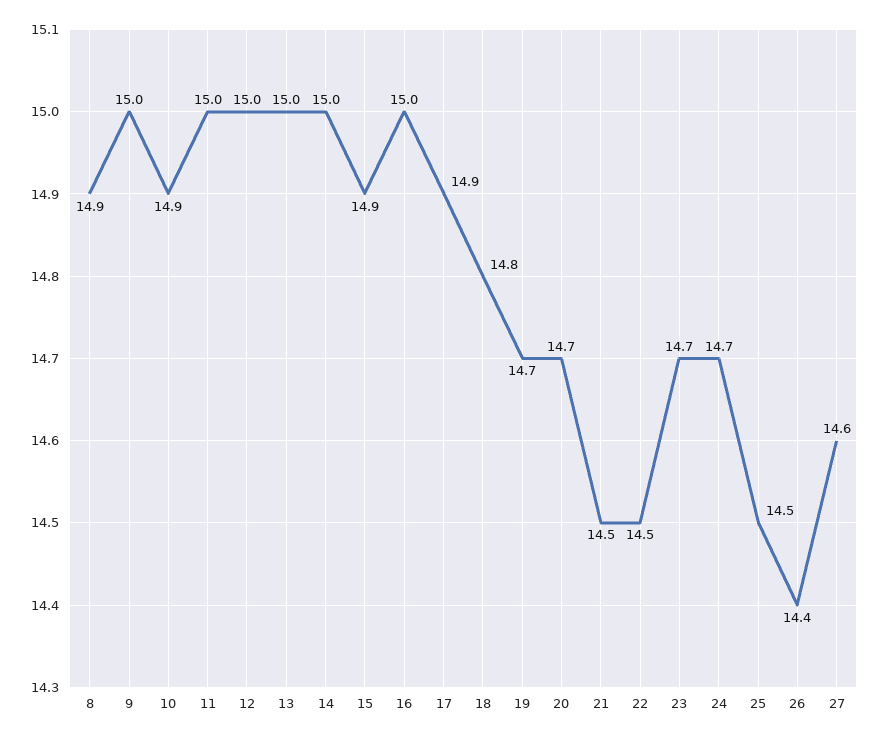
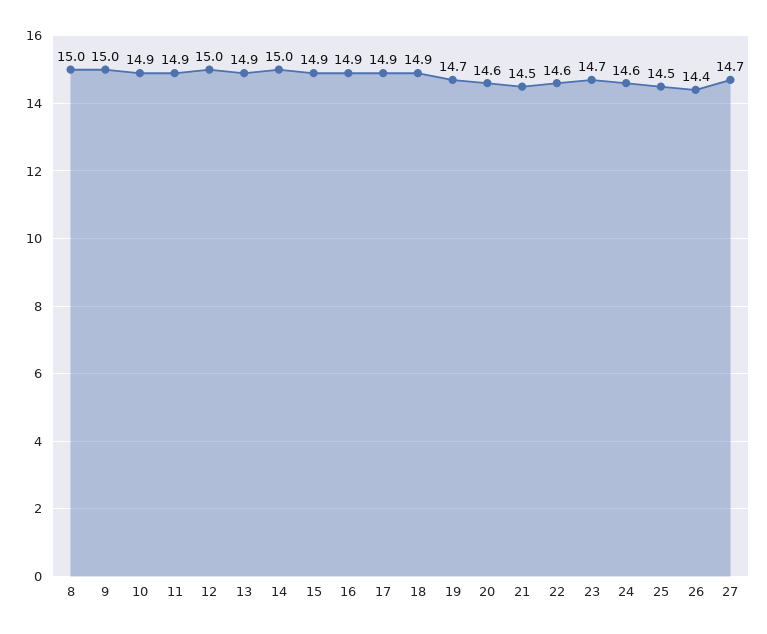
  {
-   "8": 14.9,
+   "8": 15,
    "9": 15,
    "10": 14.9,
-   "11": 15,
+   "11": 14.9,
    "12": 15,
-   "13": 15,
+   "13": 14.9,
    "14": 15,
    "15": 14.9,
-   "16": 15,
+   "16": 14.9,
    "17": 14.9,
-   "18": 14.8,
+   "18": 14.9,
    "19": 14.7,
-   "20": 14.7,
+   "20": 14.6,
    "21": 14.5,
-   "22": 14.5,
+   "22": 14.6,
    "23": 14.7,
-   "24": 14.7,
+   "24": 14.6,
    "25": 14.5,
    "26": 14.4,
-   "27": 14.6
+   "27": 14.7
  }

